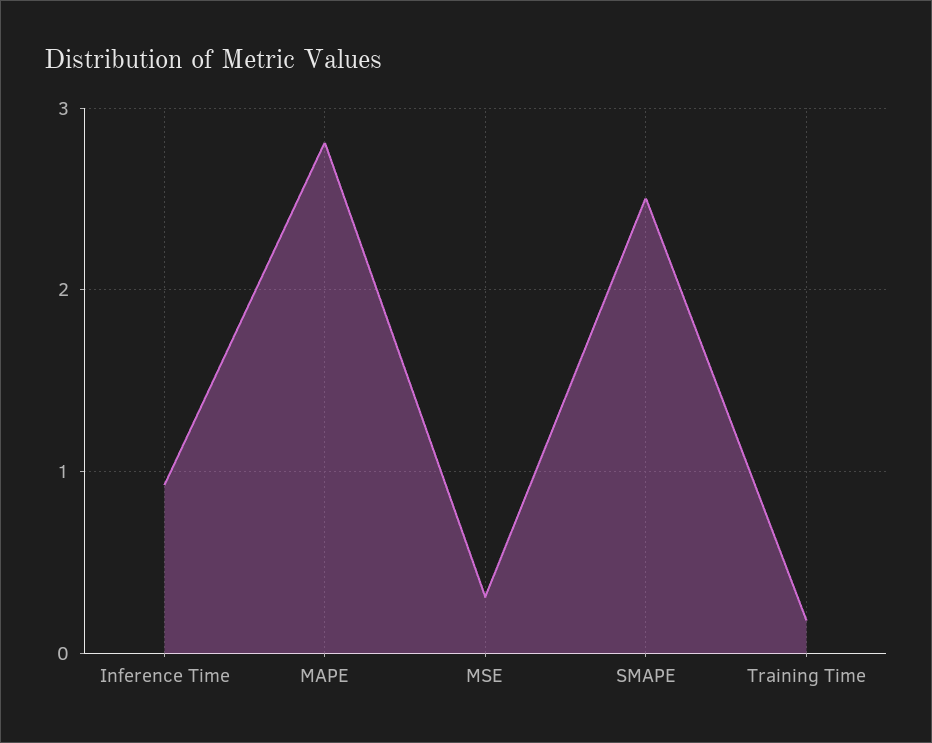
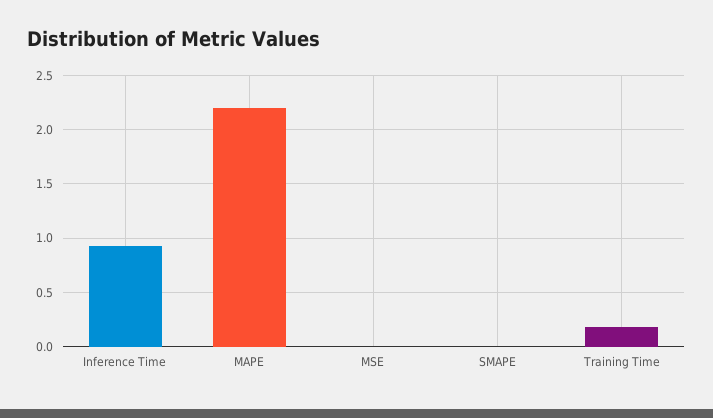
  {
    "Inference Time": 0.9,
-   "MAPE": 2.8,
+   "MAPE": 2.2,
-   "MSE": 0.3,
+   "MSE": 0,
-   "SMAPE": 2.5,
+   "SMAPE": 0,
    "Training Time": 0.2
  }

